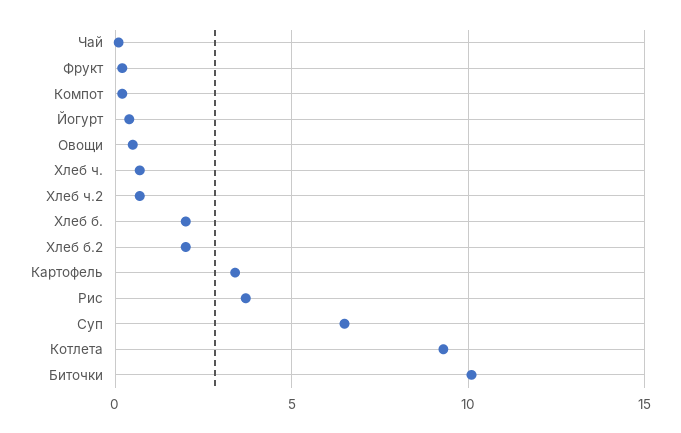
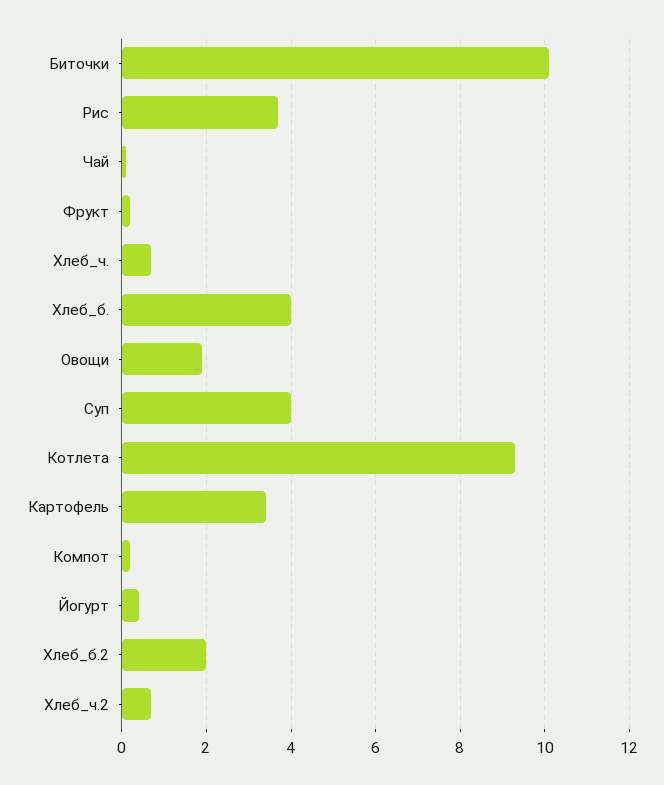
  {
    "Чай": 0,
    "Фрукт": 0,
    "Компот": 0,
    "Йогурт": 0.5,
-   "Овощи": 0.5,
+   "Овощи": 2,
    "Хлеб ч.": 0.5,
    "Хлеб ч.2": 0.5,
-   "Хлеб б.": 2,
+   "Хлеб б.": 4,
    "Хлеб б.2": 2,
    "Картофель": 3.5,
    "Рис": 3.5,
-   "Суп": 6.5,
+   "Суп": 4,
    "Котлета": 9.5,
    "Биточки": 10
  }

